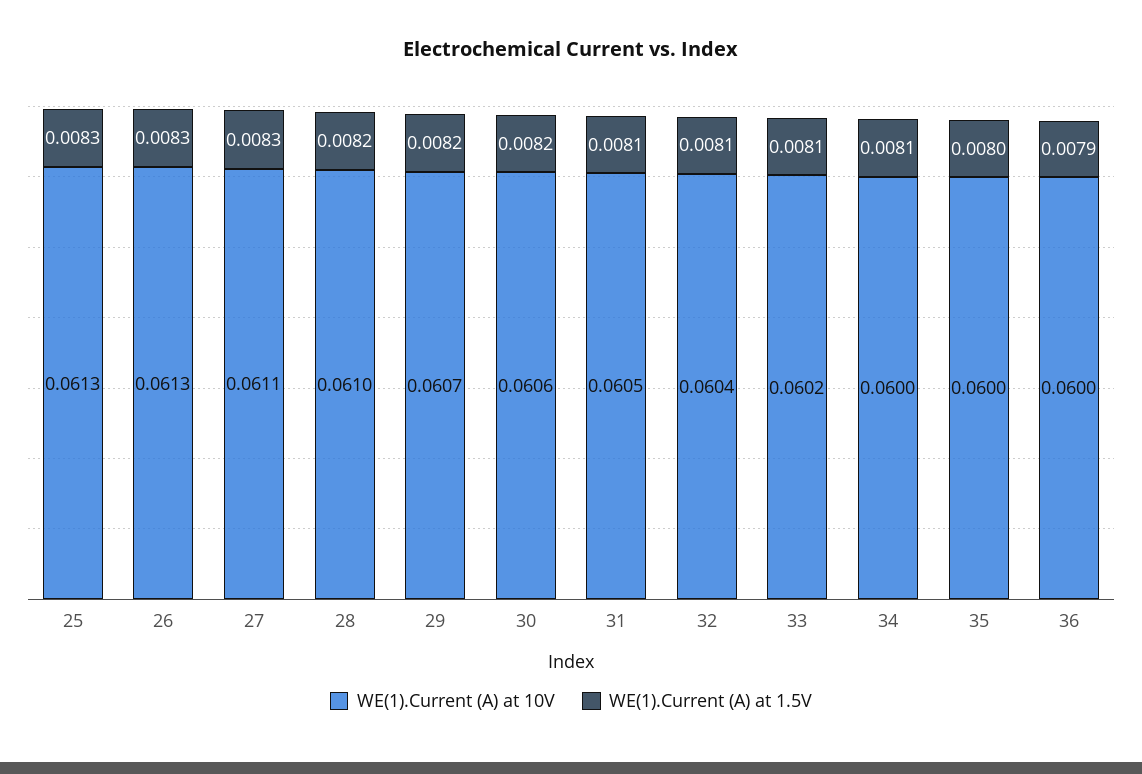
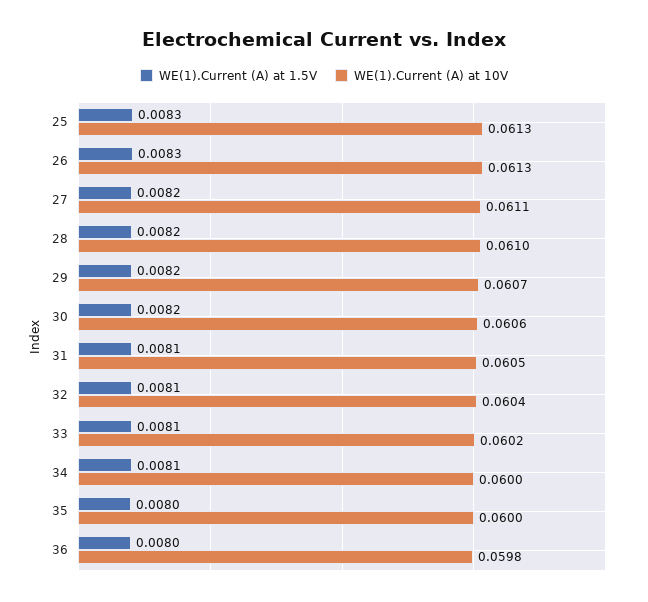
  {
    "WE(1).Current (A) at 10V": {
      "25": 0.0613,
      "26": 0.0613,
      "27": 0.0611,
      "28": 0.061,
      "29": 0.0607,
      "30": 0.0606,
      "31": 0.0605,
      "32": 0.0604,
      "33": 0.0602,
      "34": 0.06,
      "35": 0.06,
-     "36": 0.06
+     "36": 0.0598
    },
    "WE(1).Current (A) at 1.5V": {
      "25": 0.0083,
      "26": 0.0083,
-     "27": 0.0083,
+     "27": 0.0082,
      "28": 0.0082,
      "29": 0.0082,
      "30": 0.0082,
      "31": 0.0081,
      "32": 0.0081,
      "33": 0.0081,
      "34": 0.0081,
      "35": 0.008,
-     "36": 0.0079
+     "36": 0.008
    }
  }

